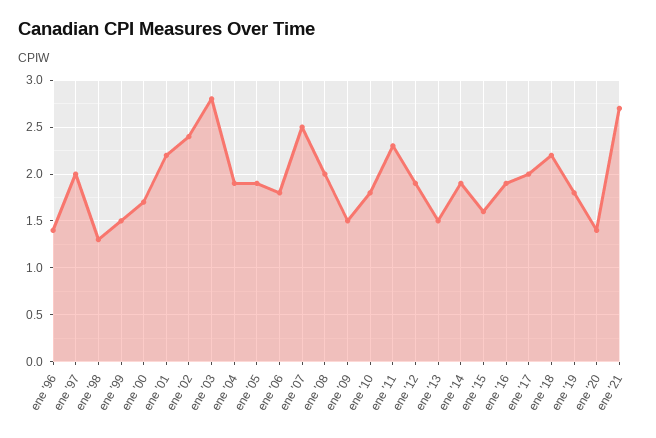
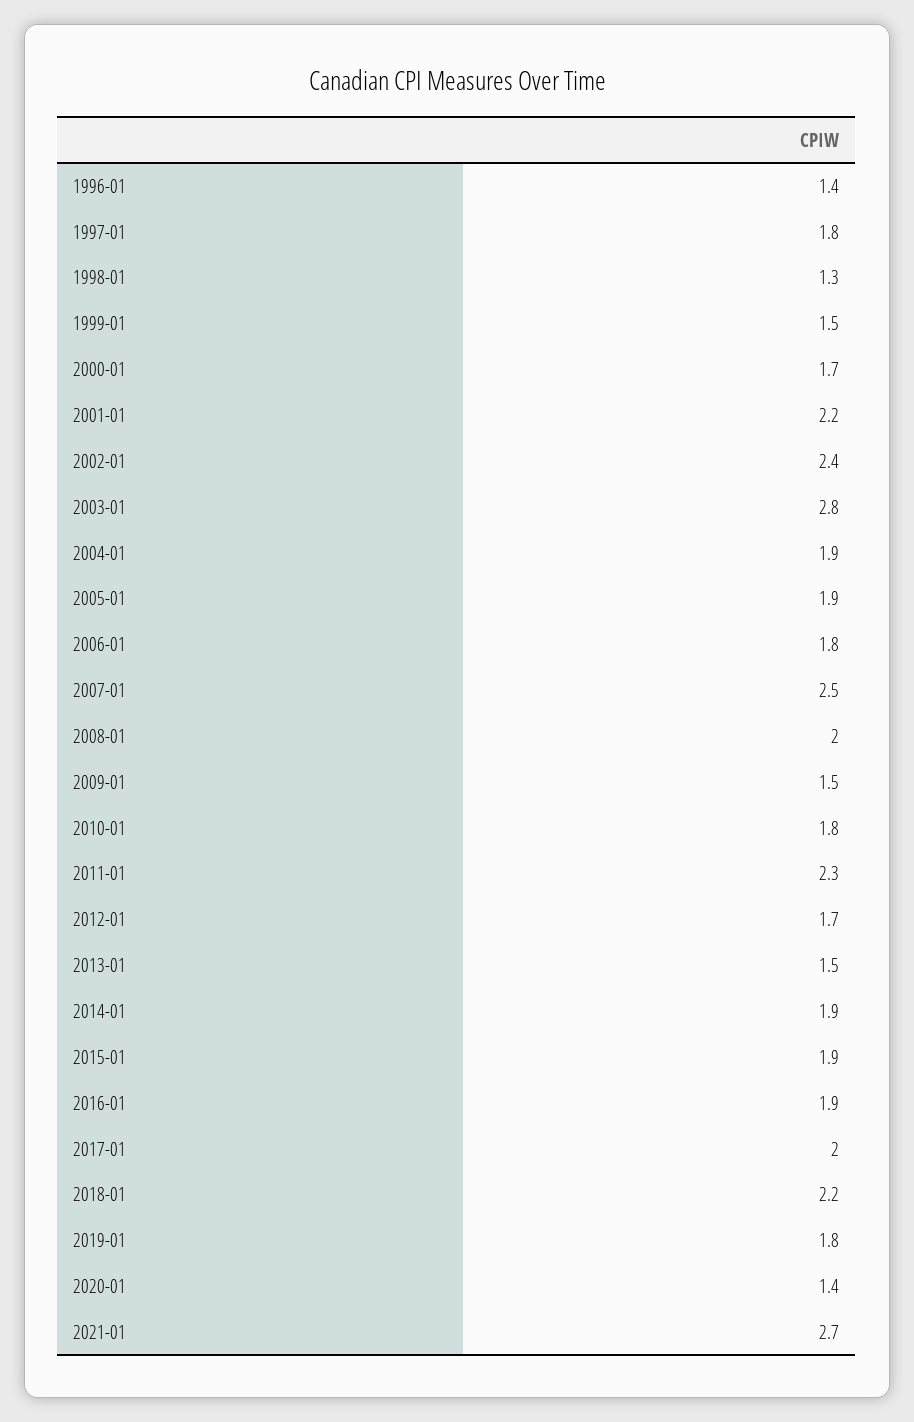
  {
    "ene '96": 1.4,
-   "ene '97": 2,
+   "ene '97": 1.8,
    "ene '98": 1.3,
    "ene '99": 1.5,
    "ene '00": 1.7,
    "ene '01": 2.2,
    "ene '02": 2.4,
    "ene '03": 2.8,
    "ene '04": 1.9,
    "ene '05": 1.9,
    "ene '06": 1.8,
    "ene '07": 2.5,
    "ene '08": 2,
    "ene '09": 1.5,
    "ene '10": 1.8,
    "ene '11": 2.3,
-   "ene '12": 1.9,
+   "ene '12": 1.7,
    "ene '13": 1.5,
    "ene '14": 1.9,
-   "ene '15": 1.6,
+   "ene '15": 1.9,
    "ene '16": 1.9,
    "ene '17": 2,
    "ene '18": 2.2,
    "ene '19": 1.8,
    "ene '20": 1.4,
    "ene '21": 2.7
  }

